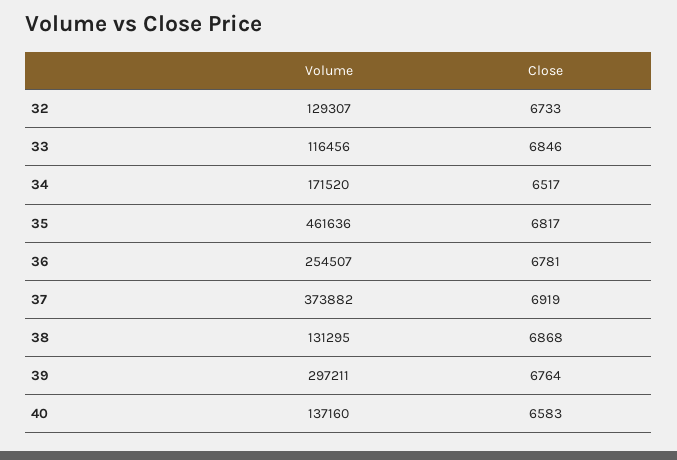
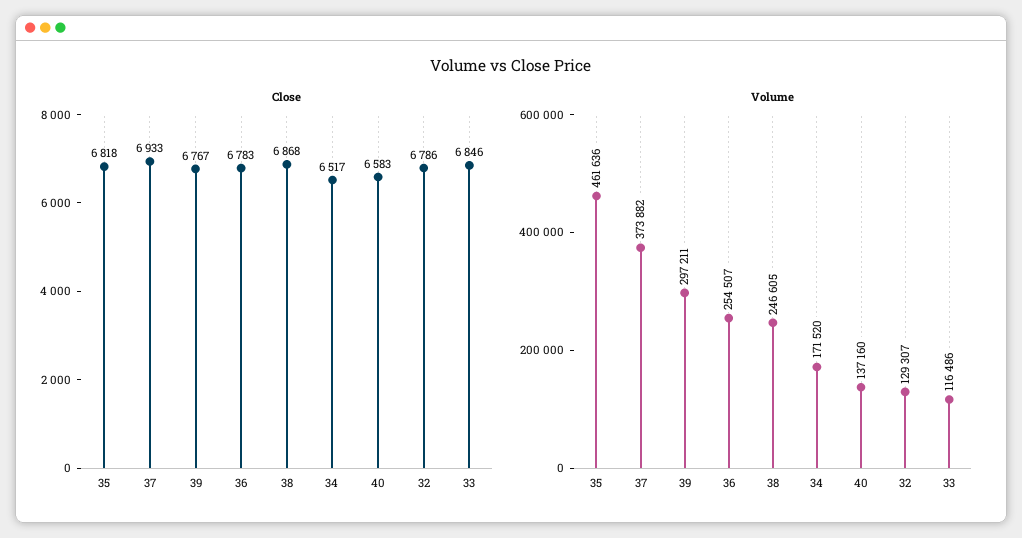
  {
    "Volume": {
      "32": 129307,
-     "33": 116456,
+     "33": 116486,
      "34": 171520,
      "35": 461636,
      "36": 254507,
      "37": 373882,
-     "38": 131295,
+     "38": 246605,
      "39": 297211,
      "40": 137160
    },
    "Close": {
-     "32": 6733,
+     "32": 6786,
      "33": 6846,
      "34": 6517,
-     "35": 6817,
+     "35": 6818,
-     "36": 6781,
+     "36": 6783,
-     "37": 6919,
+     "37": 6933,
      "38": 6868,
-     "39": 6764,
+     "39": 6767,
      "40": 6583
    }
  }

